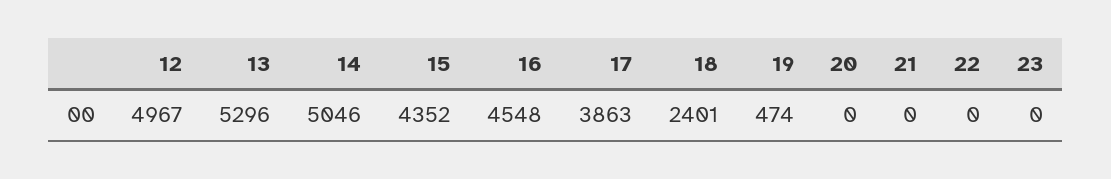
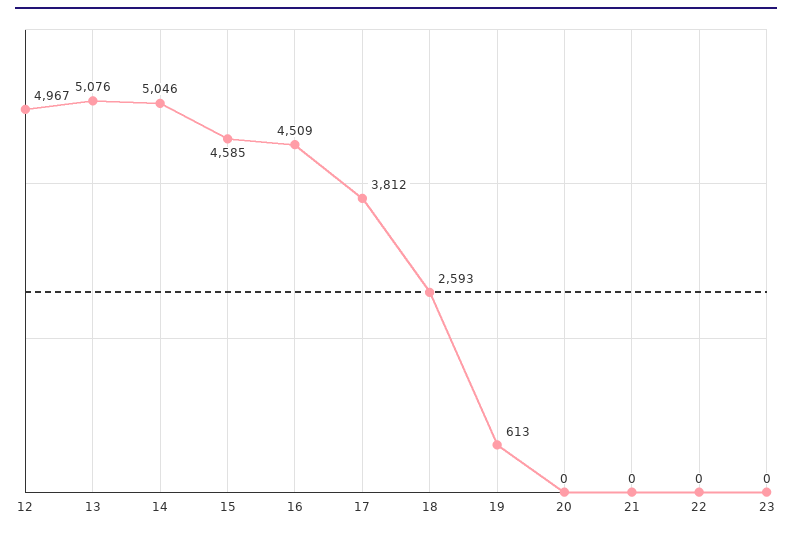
  {
    "12": 4967,
-   "13": 5296,
+   "13": 5076,
    "14": 5046,
-   "15": 4352,
+   "15": 4585,
-   "16": 4548,
+   "16": 4509,
-   "17": 3863,
+   "17": 3812,
-   "18": 2401,
+   "18": 2593,
-   "19": 474,
+   "19": 613,
    "20": 0,
    "21": 0,
    "22": 0,
    "23": 0
  }

